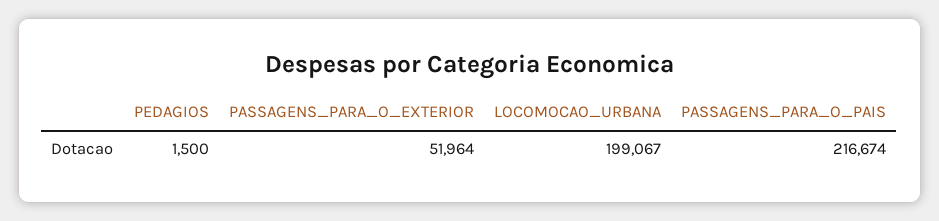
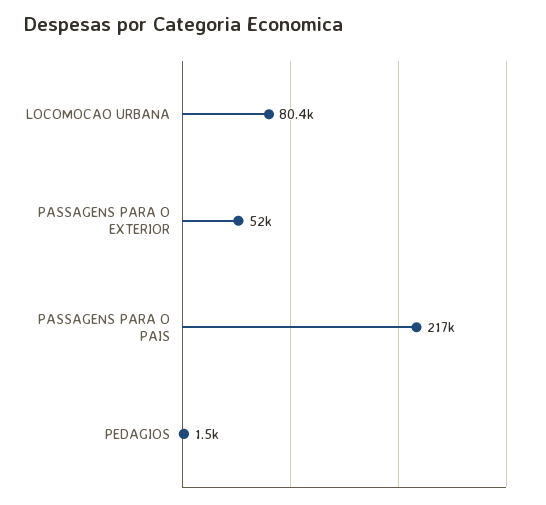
  {
    "PEDAGIOS": 1500,
    "PASSAGENS_PARA_O_EXTERIOR": 51964,
-   "LOCOMOCAO_URBANA": 199067,
+   "LOCOMOCAO_URBANA": 80400,
    "PASSAGENS_PARA_O_PAIS": 216674
  }

